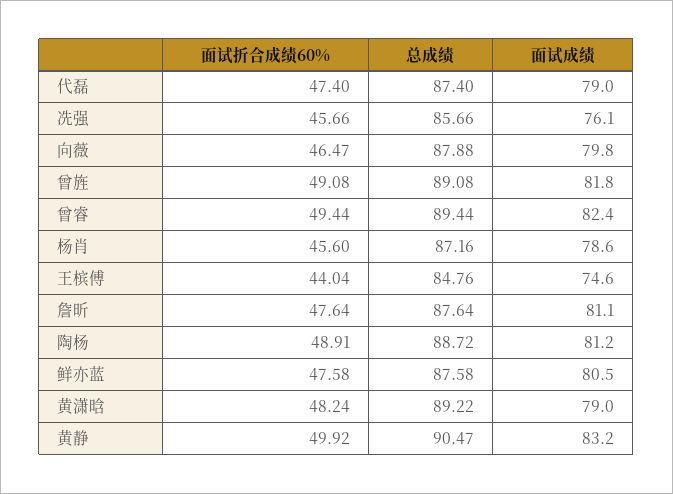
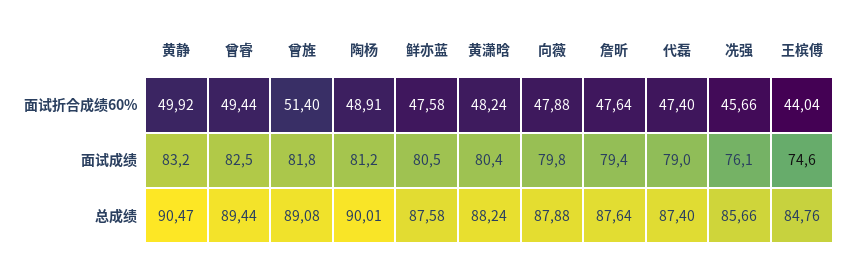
  {
    "面试折合成绩60%": {
      "代磊": 47.4,
      "冼强": 45.66,
-     "向薇": 46.47,
+     "向薇": 47.88,
-     "曾旌": 49.08,
+     "曾旌": 51.4,
      "曾睿": 49.44,
-     "杨肖": 45.6,
      "王槟傅": 44.04,
      "詹昕": 47.64,
      "陶杨": 48.91,
      "鲜亦蓝": 47.58,
      "黄潇晗": 48.24,
      "黄静": 49.92
    },
    "总成绩": {
      "代磊": 87.4,
      "冼强": 85.66,
      "向薇": 87.88,
      "曾旌": 89.08,
      "曾睿": 89.44,
-     "杨肖": 87.16,
      "王槟傅": 84.76,
      "詹昕": 87.64,
-     "陶杨": 88.72,
+     "陶杨": 90.01,
      "鲜亦蓝": 87.58,
-     "黄潇晗": 89.22,
+     "黄潇晗": 88.24,
      "黄静": 90.47
    },
    "面试成绩": {
      "代磊": 79,
      "冼强": 76.1,
      "向薇": 79.8,
      "曾旌": 81.8,
-     "曾睿": 82.4,
+     "曾睿": 82.5,
-     "杨肖": 78.6,
      "王槟傅": 74.6,
-     "詹昕": 81.1,
+     "詹昕": 79.4,
      "陶杨": 81.2,
      "鲜亦蓝": 80.5,
-     "黄潇晗": 79,
+     "黄潇晗": 80.4,
      "黄静": 83.2
    }
  }

